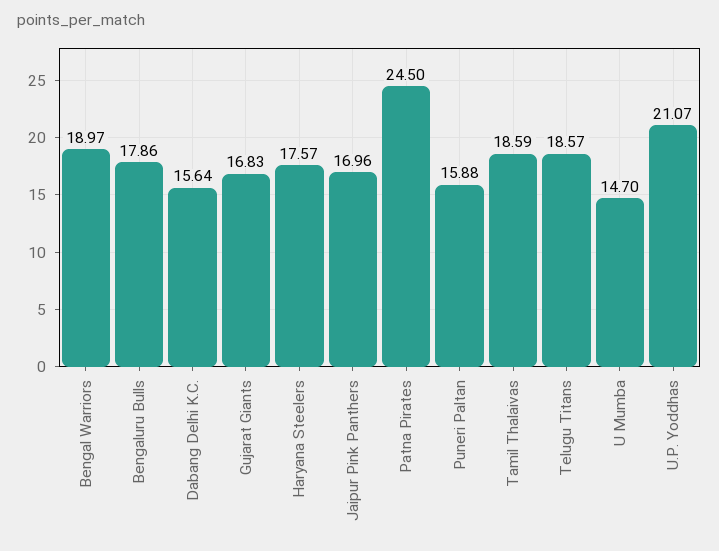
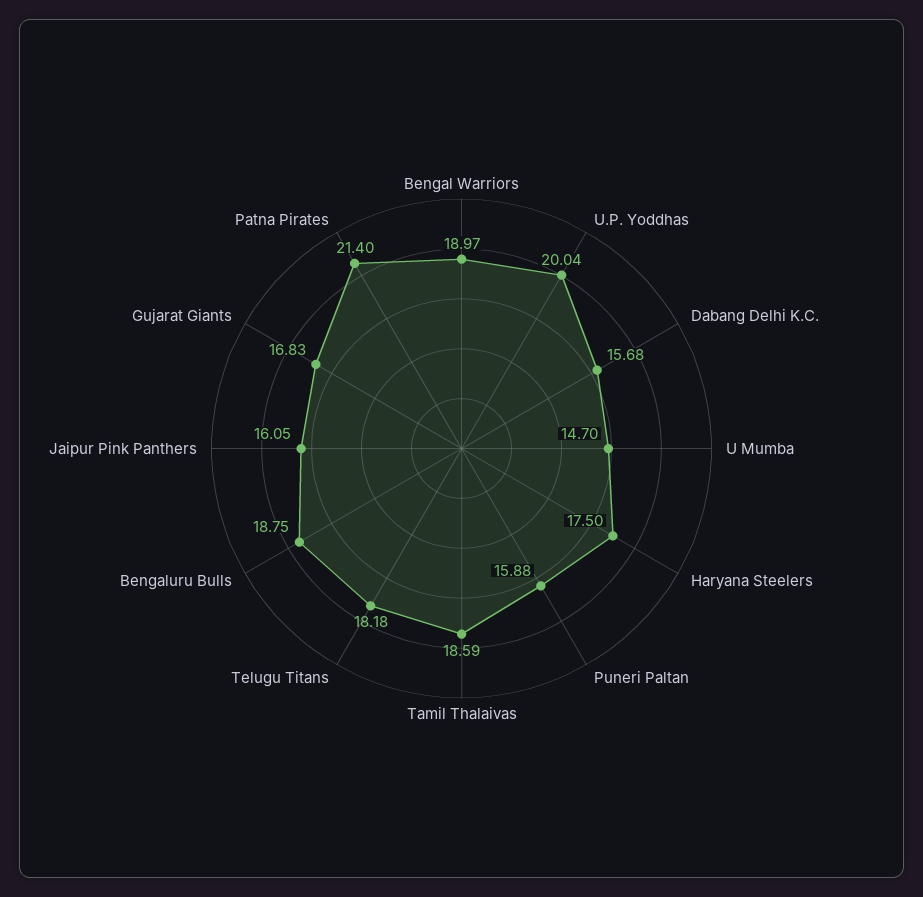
  {
    "Bengal Warriors": 18.97,
-   "Bengaluru Bulls": 17.86,
+   "Bengaluru Bulls": 18.75,
-   "Dabang Delhi K.C.": 15.64,
+   "Dabang Delhi K.C.": 15.68,
    "Gujarat Giants": 16.83,
-   "Haryana Steelers": 17.57,
+   "Haryana Steelers": 17.5,
-   "Jaipur Pink Panthers": 16.96,
+   "Jaipur Pink Panthers": 16.05,
-   "Patna Pirates": 24.5,
+   "Patna Pirates": 21.4,
    "Puneri Paltan": 15.88,
    "Tamil Thalaivas": 18.59,
-   "Telugu Titans": 18.57,
+   "Telugu Titans": 18.18,
    "U Mumba": 14.7,
-   "U.P. Yoddhas": 21.07
+   "U.P. Yoddhas": 20.04
  }

